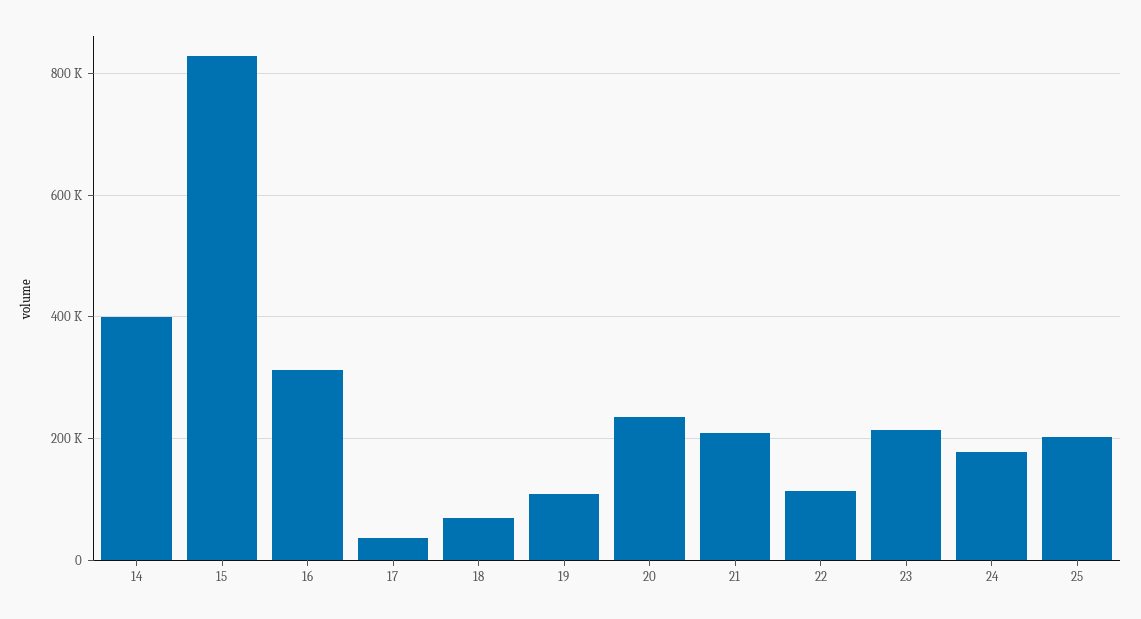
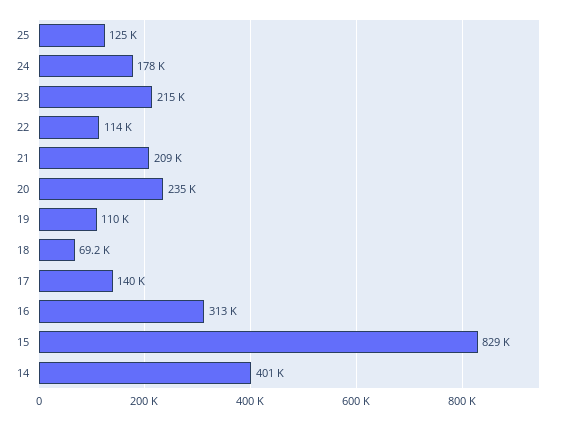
  {
    "14": 401000,
    "15": 829000,
    "16": 313000,
-   "17": 40000,
+   "17": 140000,
    "18": 69200,
    "19": 110000,
    "20": 235000,
    "21": 209000,
    "22": 114000,
    "23": 215000,
    "24": 178000,
-   "25": 200000
+   "25": 125000
  }

